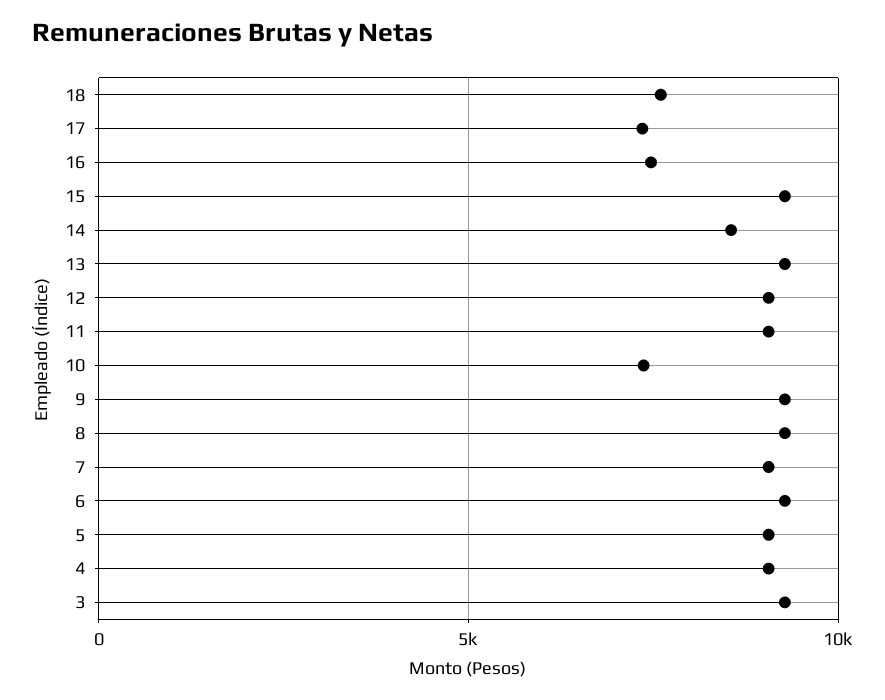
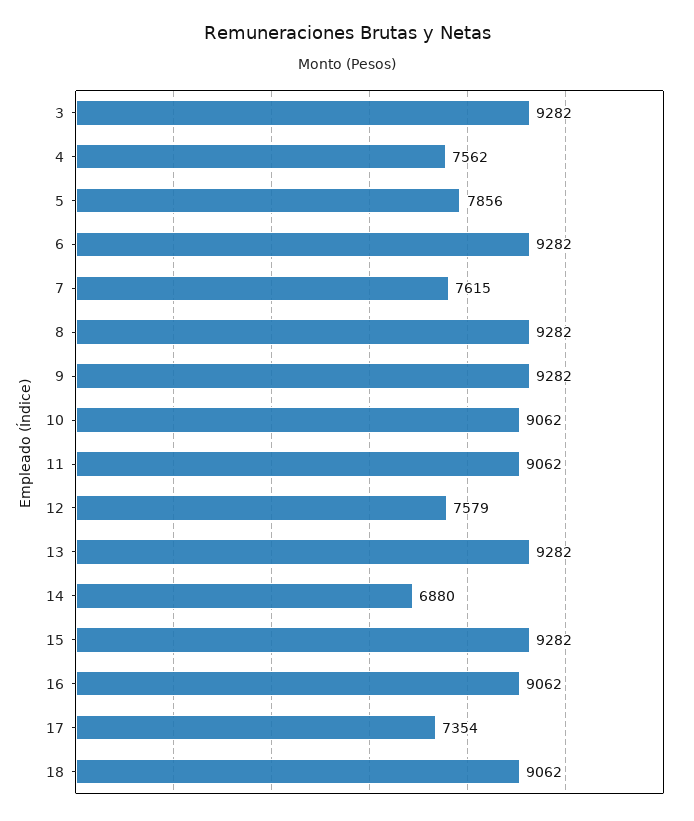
  {
-   "18": 7500,
+   "18": 9062,
    "17": 7354,
-   "16": 7500,
+   "16": 9062,
    "15": 9282,
-   "14": 8500,
+   "14": 6880,
    "13": 9282,
-   "12": 9000,
+   "12": 7579,
    "11": 9062,
-   "10": 7500,
+   "10": 9062,
    "9": 9282,
    "8": 9282,
-   "7": 9000,
+   "7": 7615,
    "6": 9282,
-   "5": 9000,
+   "5": 7856,
-   "4": 9000,
+   "4": 7562,
    "3": 9282
  }

